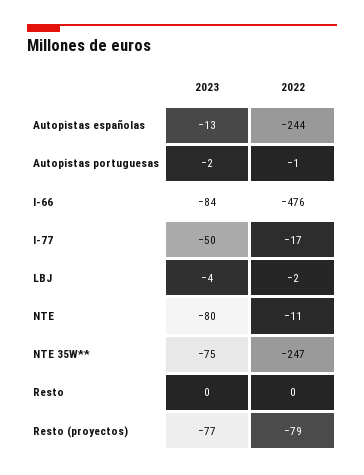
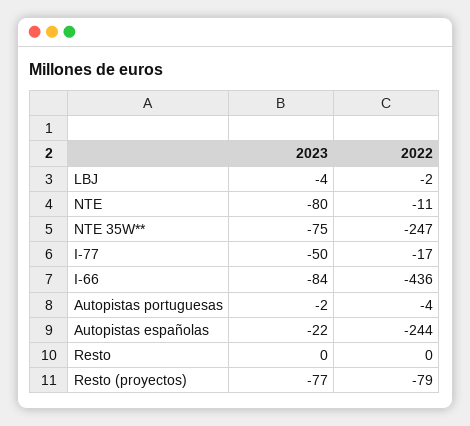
  {
    "2023": {
-     "Autopistas españolas": -13,
+     "Autopistas españolas": -22,
      "Autopistas portuguesas": -2,
      "I-66": -84,
      "I-77": -50,
      "LBJ": -4,
      "NTE": -80,
      "NTE 35W**": -75,
      "Resto": 0,
      "Resto (proyectos)": -77
    },
    "2022": {
      "Autopistas españolas": -244,
-     "Autopistas portuguesas": -1,
+     "Autopistas portuguesas": -4,
-     "I-66": -476,
+     "I-66": -436,
      "I-77": -17,
      "LBJ": -2,
      "NTE": -11,
      "NTE 35W**": -247,
      "Resto": 0,
      "Resto (proyectos)": -79
    }
  }

